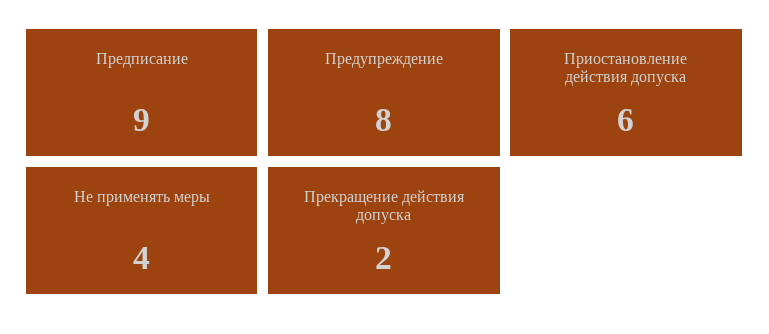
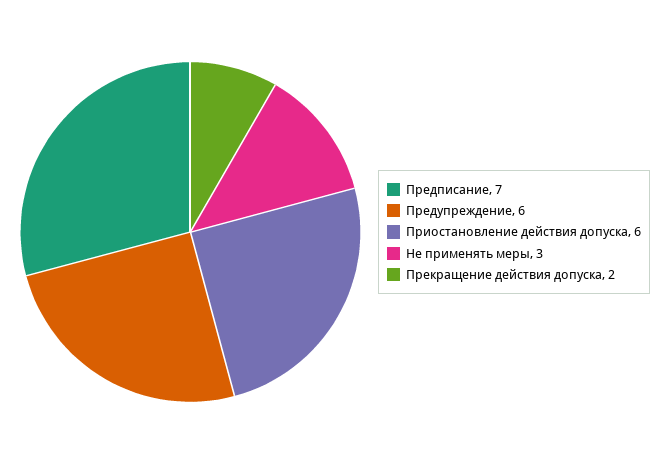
  {
-   "Предписание": 9,
+   "Предписание": 7,
-   "Предупреждение": 8,
+   "Предупреждение": 6,
    "Приостановление действия допуска": 6,
-   "Не применять меры": 4,
+   "Не применять меры": 3,
    "Прекращение действия допуска": 2
  }

